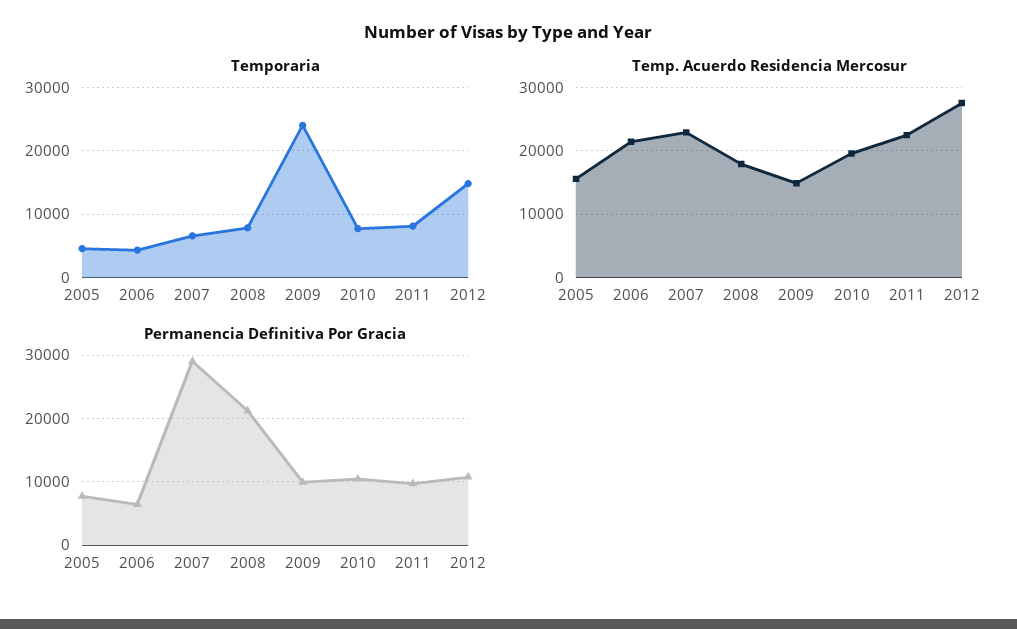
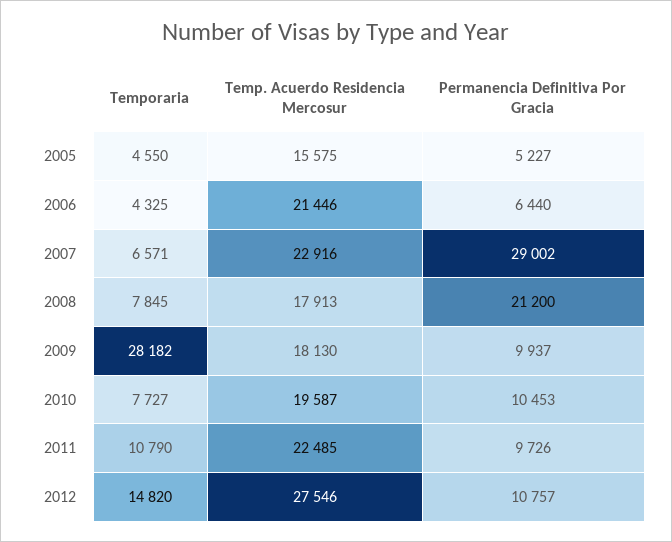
  {
    "Temporaria": {
      "2005": 4550,
      "2006": 4325,
      "2007": 6571,
      "2008": 7845,
-     "2009": 24000,
+     "2009": 28182,
      "2010": 7727,
-     "2011": 8000,
+     "2011": 10790,
      "2012": 14820
    },
    "Temp. Acuerdo Residencia Mercosur": {
      "2005": 15575,
      "2006": 21446,
      "2007": 22916,
      "2008": 17913,
-     "2009": 15000,
+     "2009": 18130,
      "2010": 19587,
      "2011": 22485,
      "2012": 27546
    },
    "Permanencia Definitiva Por Gracia": {
-     "2005": 8000,
+     "2005": 5227,
      "2006": 6440,
      "2007": 29002,
      "2008": 21200,
      "2009": 9937,
      "2010": 10453,
      "2011": 9726,
      "2012": 10757
    }
  }

